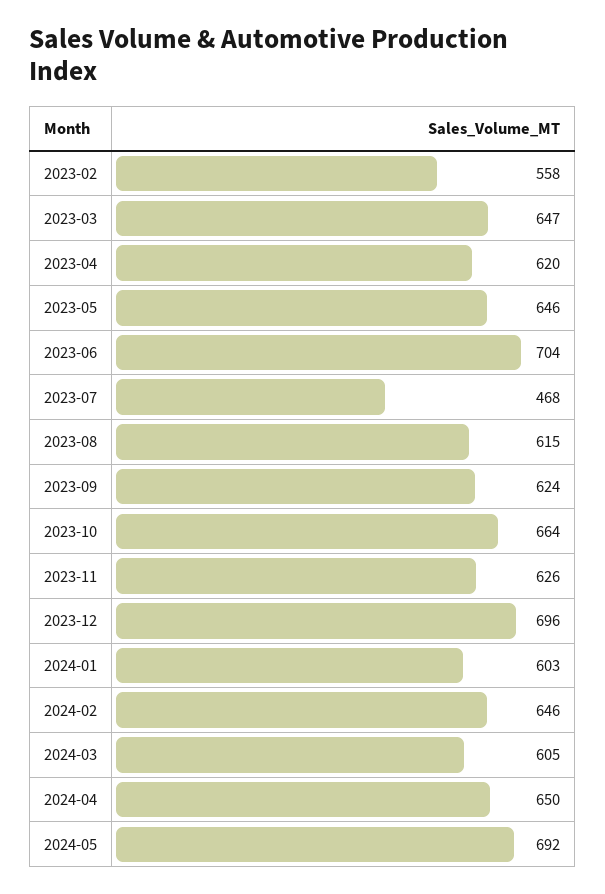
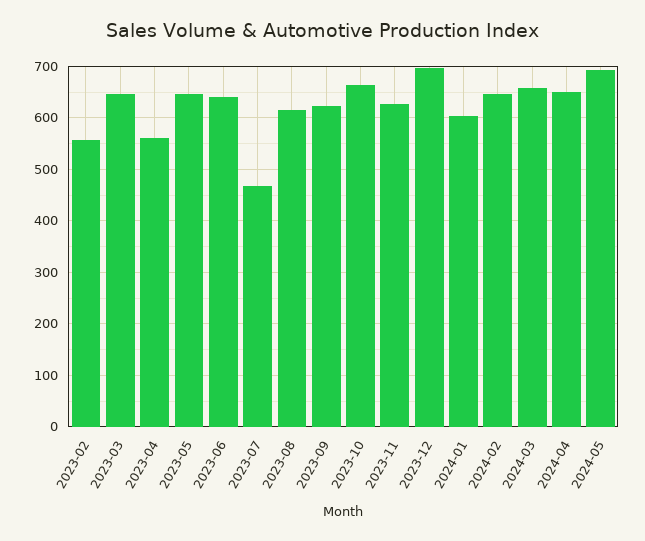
  {
    "2023-02": 558,
    "2023-03": 647,
-   "2023-04": 620,
+   "2023-04": 560,
    "2023-05": 646,
-   "2023-06": 704,
+   "2023-06": 640,
    "2023-07": 468,
    "2023-08": 615,
    "2023-09": 624,
    "2023-10": 664,
    "2023-11": 626,
    "2023-12": 696,
    "2024-01": 603,
    "2024-02": 646,
-   "2024-03": 605,
+   "2024-03": 660,
    "2024-04": 650,
    "2024-05": 692
  }

